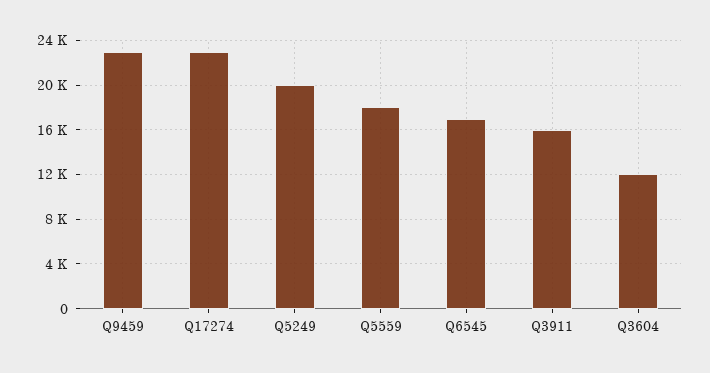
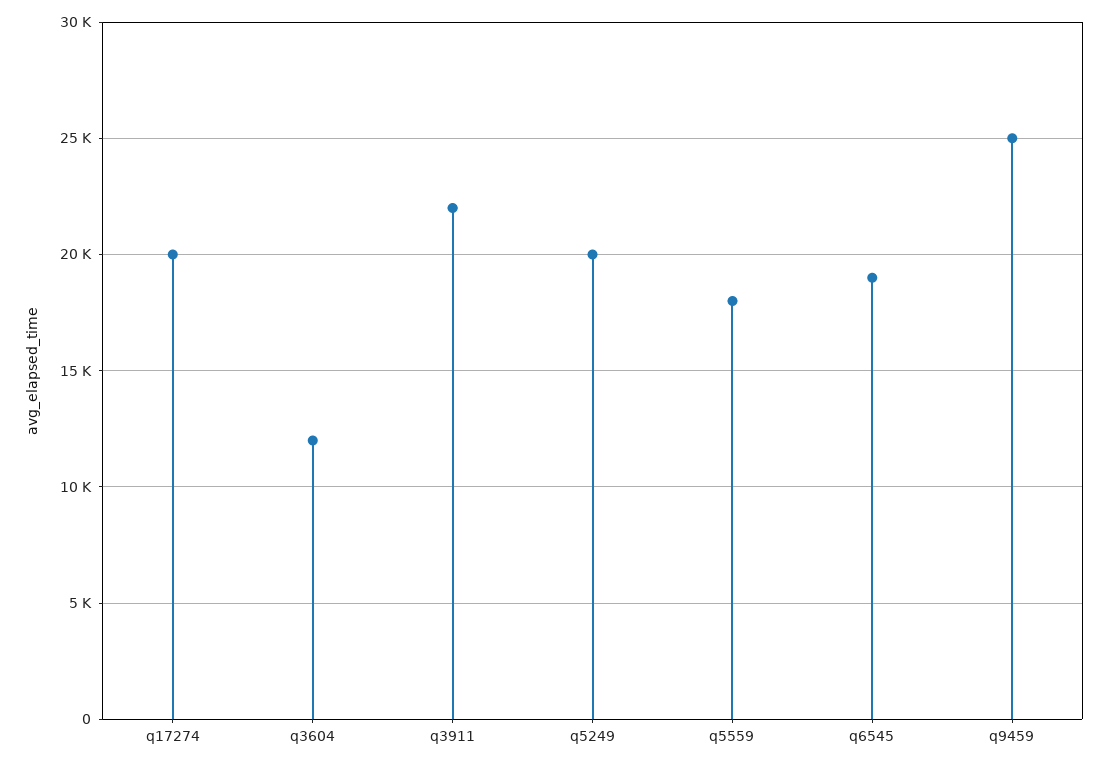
  {
-   "Q9459": 23000,
+   "Q9459": 25000,
-   "Q17274": 23000,
+   "Q17274": 20000,
    "Q5249": 20000,
    "Q5559": 18000,
-   "Q6545": 17000,
+   "Q6545": 19000,
-   "Q3911": 16000,
+   "Q3911": 22000,
    "Q3604": 12000
  }

